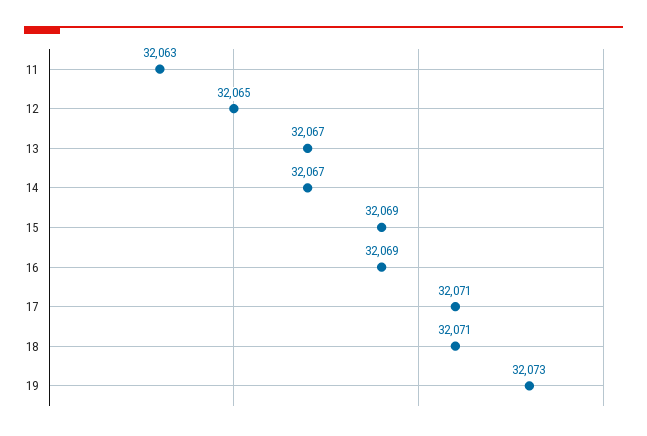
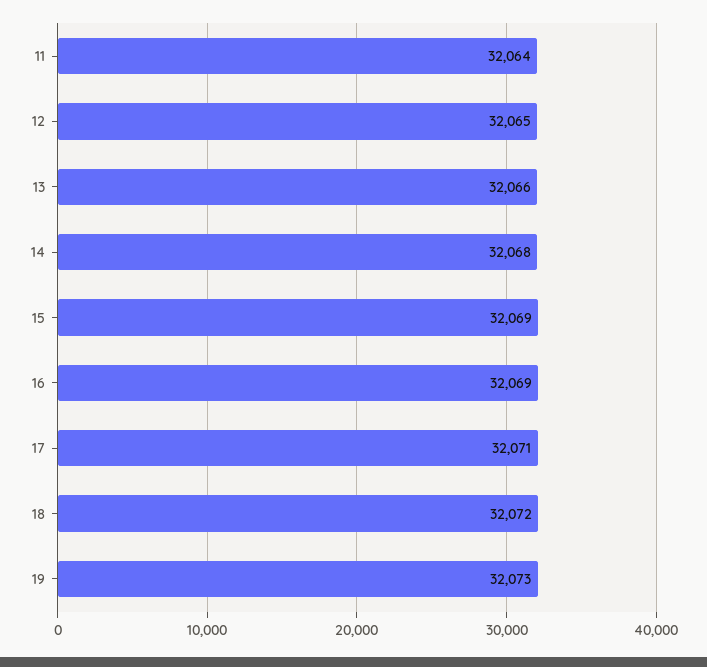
  {
-   "11": 32063,
+   "11": 32064,
    "12": 32065,
-   "13": 32067,
+   "13": 32066,
-   "14": 32067,
+   "14": 32068,
    "15": 32069,
    "16": 32069,
    "17": 32071,
-   "18": 32071,
+   "18": 32072,
    "19": 32073
  }

